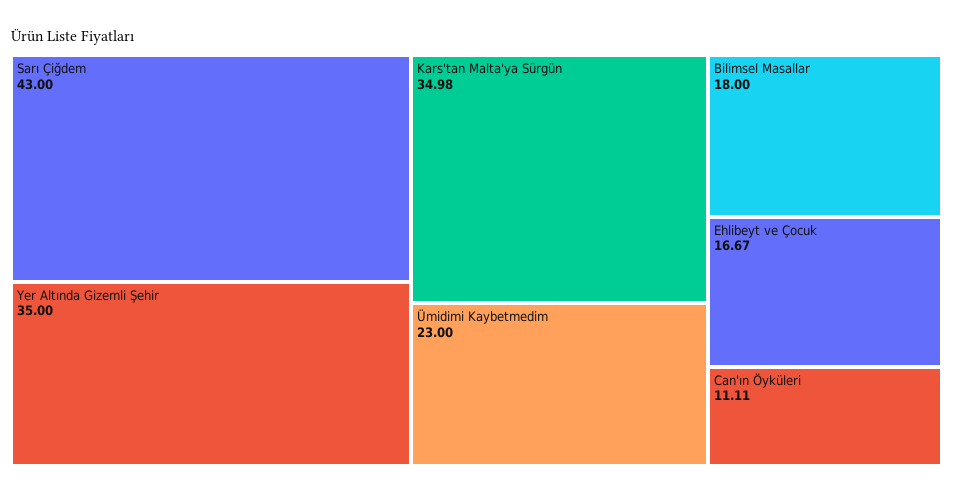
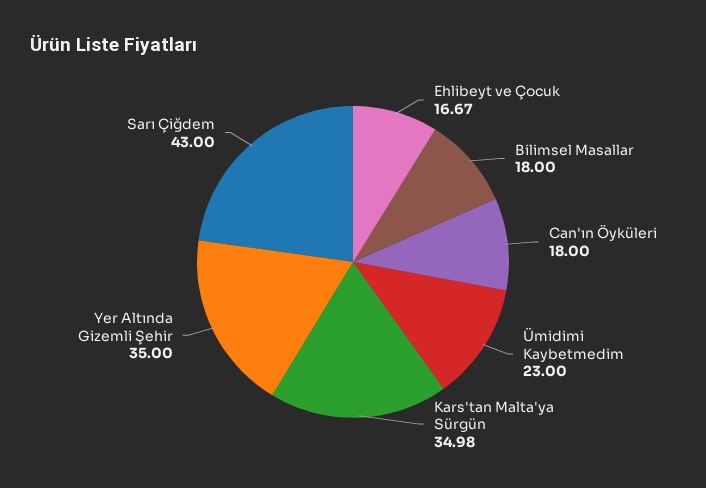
  {
    "Sarı Çiğdem": 43,
    "Yer Altında Gizemli Şehir": 35,
    "Kars'tan Malta'ya Sürgün": 34.98,
    "Ümidimi Kaybetmedim": 23,
    "Bilimsel Masallar": 18,
    "Ehlibeyt ve Çocuk": 16.67,
-   "Can'ın Öyküleri": 11.11
+   "Can'ın Öyküleri": 18
  }

